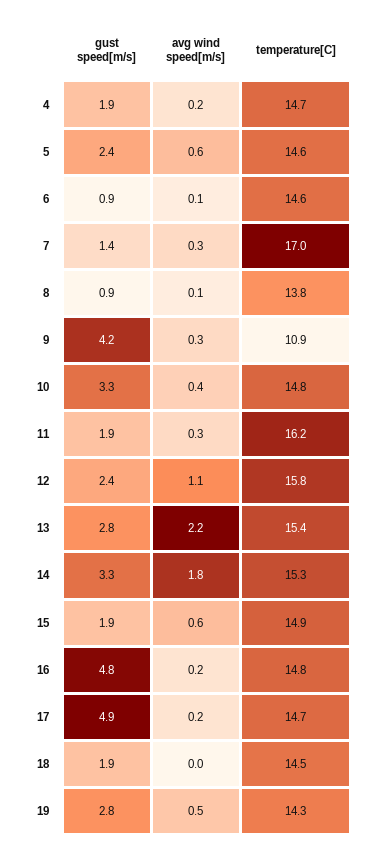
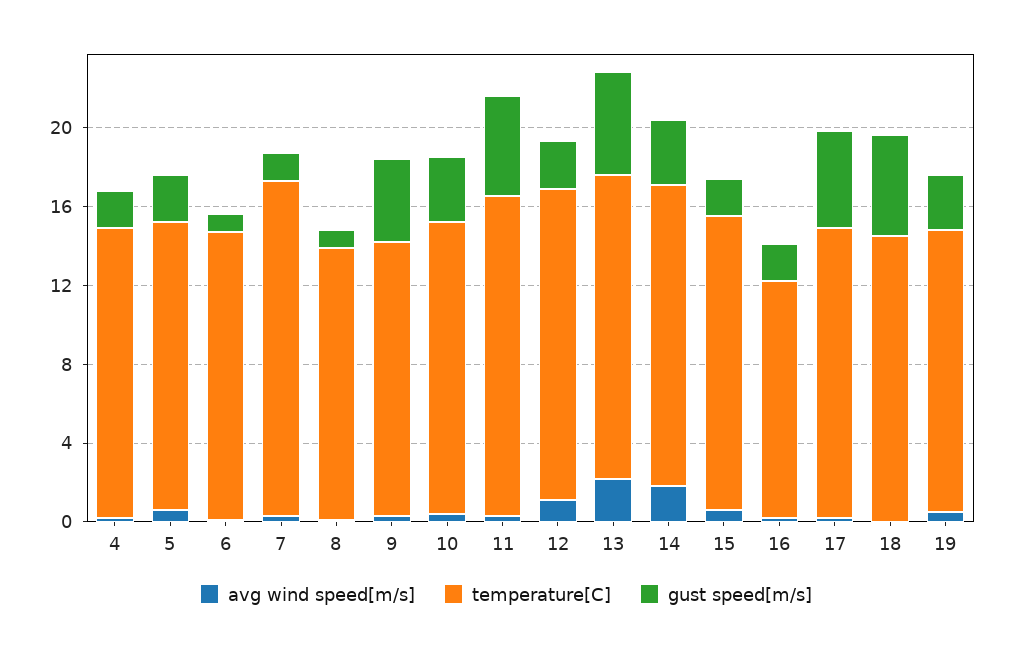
  {
    "gust speed[m/s]": {
      "4": 1.9,
      "5": 2.4,
      "6": 0.9,
      "7": 1.4,
      "8": 0.9,
      "9": 4.2,
      "10": 3.3,
-     "11": 1.9,
+     "11": 5,
      "12": 2.4,
-     "13": 2.8,
+     "13": 5,
      "14": 3.3,
      "15": 1.9,
-     "16": 4.8,
+     "16": 2,
      "17": 4.9,
-     "18": 1.9,
+     "18": 5,
      "19": 2.8
    },
    "avg wind speed[m/s]": {
      "4": 0.2,
      "5": 0.6,
      "6": 0.1,
      "7": 0.3,
      "8": 0.1,
      "9": 0.3,
      "10": 0.4,
      "11": 0.3,
      "12": 1.1,
      "13": 2.2,
      "14": 1.8,
      "15": 0.6,
      "16": 0.2,
      "17": 0.2,
      "18": 0,
      "19": 0.5
    },
    "temperature[C]": {
      "4": 14.7,
      "5": 14.6,
      "6": 14.6,
      "7": 17,
      "8": 13.8,
-     "9": 10.9,
+     "9": 14,
      "10": 14.8,
      "11": 16.2,
      "12": 15.8,
      "13": 15.4,
      "14": 15.3,
      "15": 14.9,
-     "16": 14.8,
+     "16": 12,
      "17": 14.7,
      "18": 14.5,
      "19": 14.3
    }
  }

